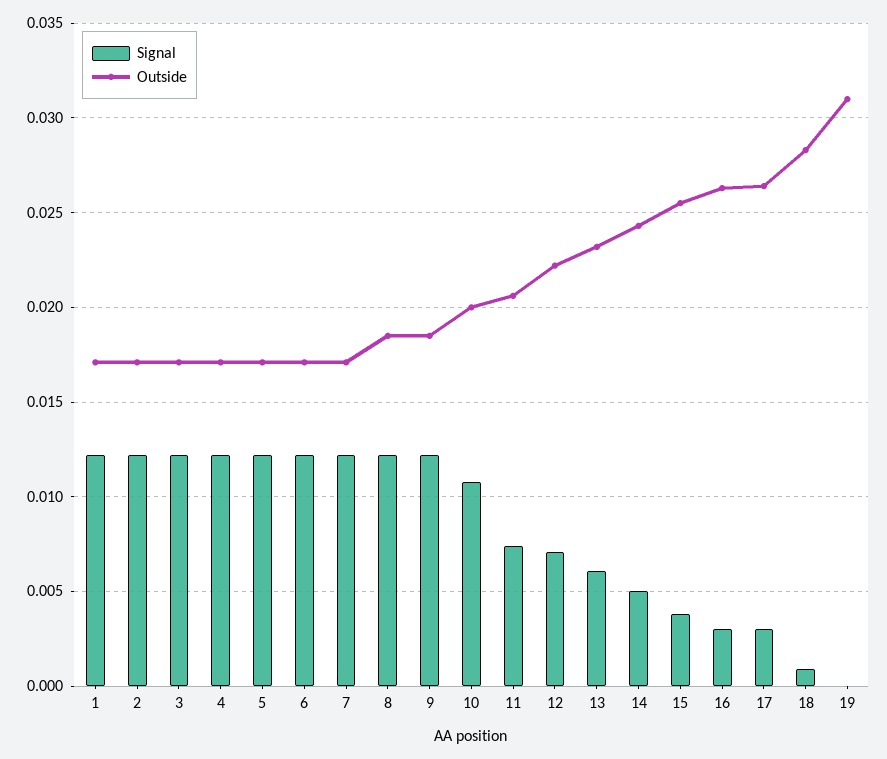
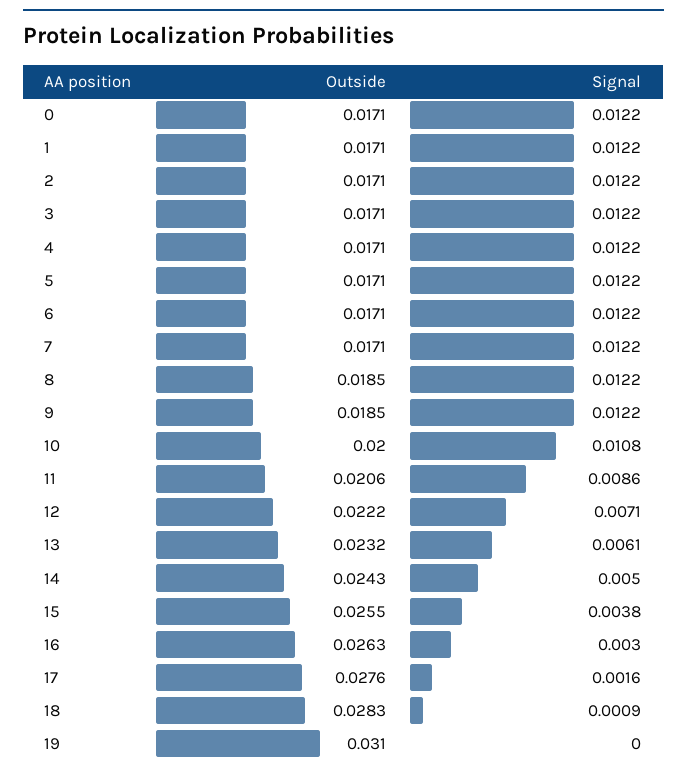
  {
    "Signal": {
      "1": 0.0122,
      "2": 0.0122,
      "3": 0.0122,
      "4": 0.0122,
      "5": 0.0122,
      "6": 0.0122,
      "7": 0.0122,
      "8": 0.0122,
      "9": 0.0122,
      "10": 0.0108,
-     "11": 0.0075,
+     "11": 0.0086,
      "12": 0.0071,
      "13": 0.0061,
      "14": 0.005,
      "15": 0.0038,
      "16": 0.003,
-     "17": 0.003,
+     "17": 0.0016,
      "18": 0.0009,
-     "19": 0
+     "19": 0,
+     "0": 0.0122
    },
    "Outside": {
      "1": 0.0171,
      "2": 0.0171,
      "3": 0.0171,
      "4": 0.0171,
      "5": 0.0171,
      "6": 0.0171,
      "7": 0.0171,
      "8": 0.0185,
      "9": 0.0185,
      "10": 0.02,
      "11": 0.0206,
      "12": 0.0222,
      "13": 0.0232,
      "14": 0.0243,
      "15": 0.0255,
      "16": 0.0263,
-     "17": 0.0265,
+     "17": 0.0276,
      "18": 0.0283,
-     "19": 0.031
+     "19": 0.031,
+     "0": 0.0171
    }
  }

